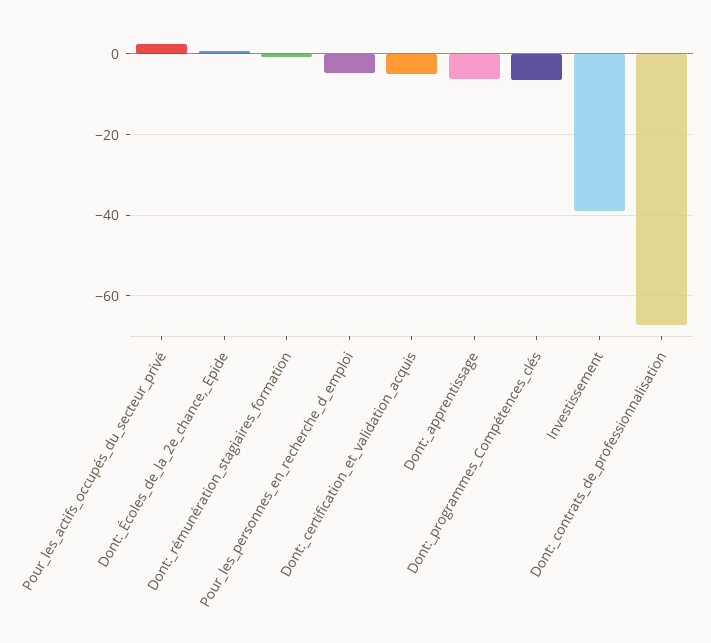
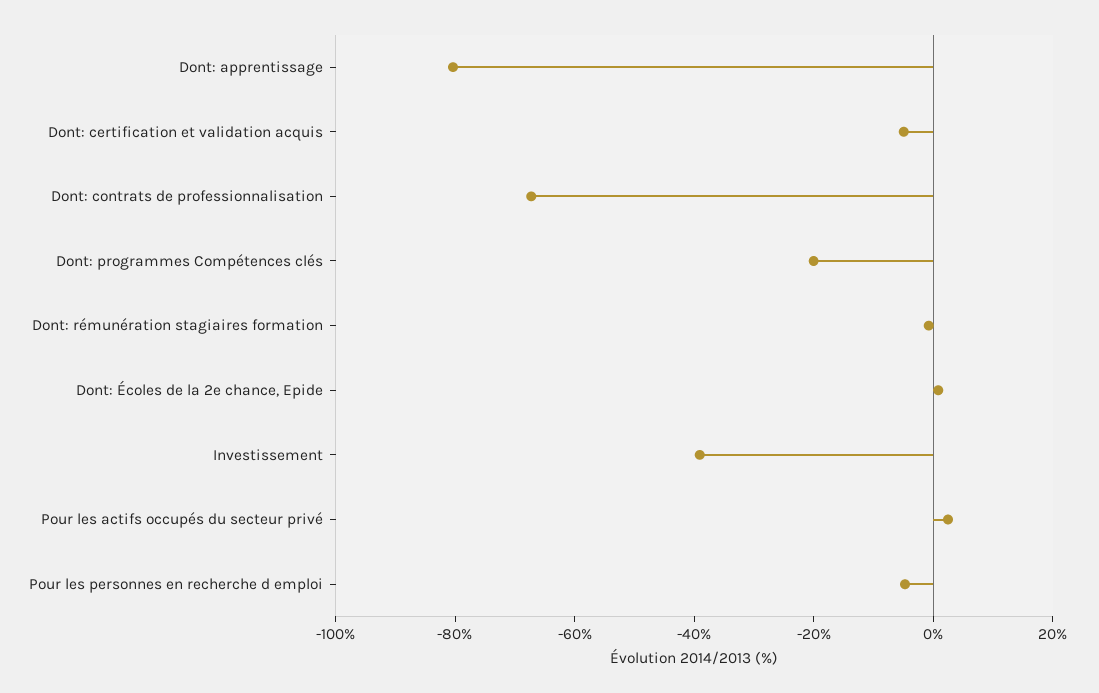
  {
    "Pour_les_actifs_occupés_du_secteur_privé": 2,
    "Dont:_Écoles_de_la_2e_chance,_Epide": 0,
    "Dont:_rémunération_stagiaires_formation": 0,
    "Pour_les_personnes_en_recherche_d_emploi": -4,
    "Dont:_certification_et_validation_acquis": -4,
-   "Dont:_apprentissage": -6,
+   "Dont:_apprentissage": -80,
-   "Dont:_programmes_Compétences_clés": -6,
+   "Dont:_programmes_Compétences_clés": -20,
    "Investissement": -40,
    "Dont:_contrats_de_professionnalisation": -68
  }

